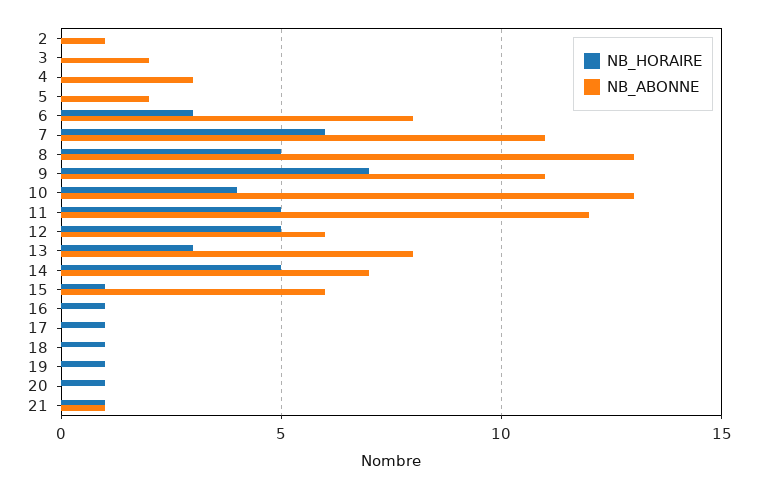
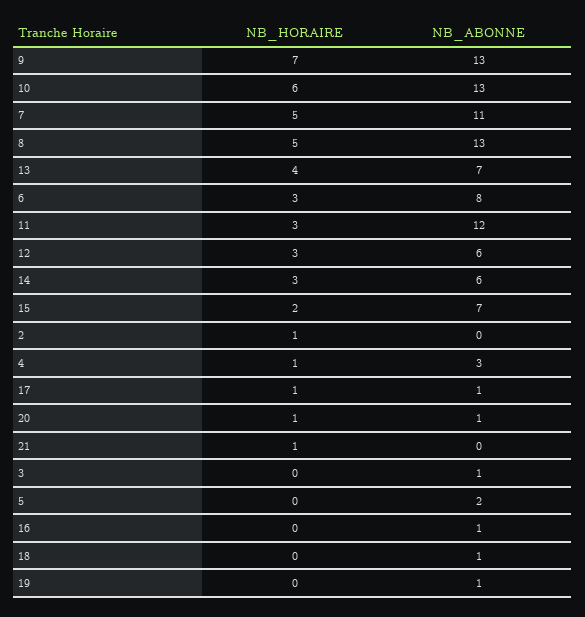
  {
    "NB_HORAIRE": {
-     "2": 0,
+     "2": 1,
      "3": 0,
-     "4": 0,
+     "4": 1,
      "5": 0,
      "6": 3,
-     "7": 6,
+     "7": 5,
      "8": 5,
      "9": 7,
-     "10": 4,
+     "10": 6,
-     "11": 5,
+     "11": 3,
-     "12": 5,
+     "12": 3,
-     "13": 3,
+     "13": 4,
-     "14": 5,
+     "14": 3,
-     "15": 1,
+     "15": 2,
-     "16": 1,
+     "16": 0,
      "17": 1,
-     "18": 1,
+     "18": 0,
-     "19": 1,
+     "19": 0,
      "20": 1,
      "21": 1
    },
    "NB_ABONNE": {
-     "2": 1,
+     "2": 0,
-     "3": 2,
+     "3": 1,
      "4": 3,
      "5": 2,
      "6": 8,
      "7": 11,
      "8": 13,
-     "9": 11,
+     "9": 13,
      "10": 13,
      "11": 12,
      "12": 6,
-     "13": 8,
+     "13": 7,
-     "14": 7,
+     "14": 6,
-     "15": 6,
+     "15": 7,
-     "16": 0,
+     "16": 1,
-     "17": 0,
+     "17": 1,
-     "18": 0,
+     "18": 1,
-     "19": 0,
+     "19": 1,
-     "20": 0,
+     "20": 1,
-     "21": 1
+     "21": 0
    }
  }

